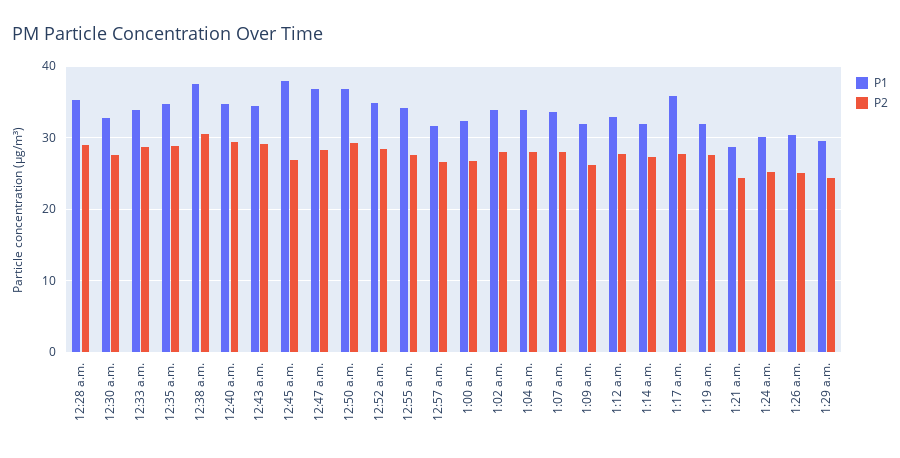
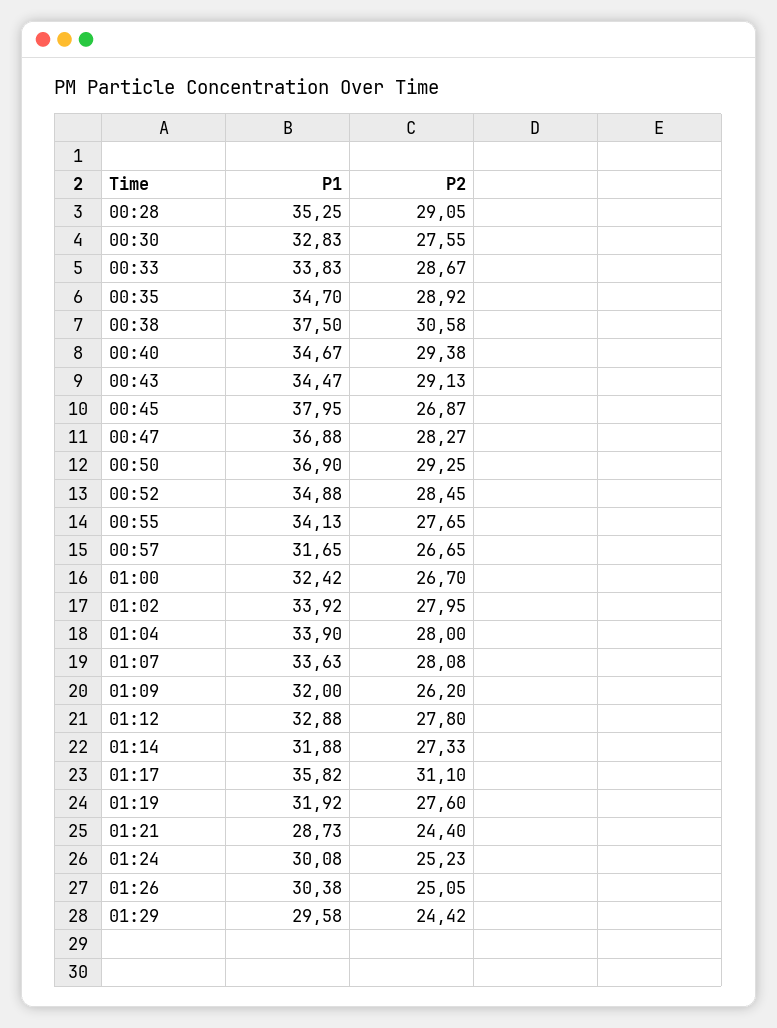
  {
    "P1": {
      "12:28 a.m.": 35.25,
      "12:30 a.m.": 32.83,
      "12:33 a.m.": 33.83,
      "12:35 a.m.": 34.7,
      "12:38 a.m.": 37.5,
      "12:40 a.m.": 34.67,
      "12:43 a.m.": 34.47,
      "12:45 a.m.": 37.95,
      "12:47 a.m.": 36.88,
      "12:50 a.m.": 36.9,
      "12:52 a.m.": 34.88,
      "12:55 a.m.": 34.13,
      "12:57 a.m.": 31.65,
      "1:00 a.m.": 32.42,
      "1:02 a.m.": 33.92,
      "1:04 a.m.": 33.9,
      "1:07 a.m.": 33.63,
      "1:09 a.m.": 32,
      "1:12 a.m.": 32.88,
      "1:14 a.m.": 31.88,
      "1:17 a.m.": 35.82,
      "1:19 a.m.": 31.92,
      "1:21 a.m.": 28.73,
      "1:24 a.m.": 30.08,
      "1:26 a.m.": 30.38,
      "1:29 a.m.": 29.58
    },
    "P2": {
      "12:28 a.m.": 29.05,
      "12:30 a.m.": 27.55,
      "12:33 a.m.": 28.67,
      "12:35 a.m.": 28.92,
      "12:38 a.m.": 30.58,
      "12:40 a.m.": 29.38,
      "12:43 a.m.": 29.13,
      "12:45 a.m.": 26.87,
      "12:47 a.m.": 28.27,
      "12:50 a.m.": 29.25,
      "12:52 a.m.": 28.45,
      "12:55 a.m.": 27.65,
      "12:57 a.m.": 26.65,
      "1:00 a.m.": 26.7,
      "1:02 a.m.": 27.95,
      "1:04 a.m.": 28,
      "1:07 a.m.": 28.08,
      "1:09 a.m.": 26.2,
      "1:12 a.m.": 27.8,
      "1:14 a.m.": 27.33,
-     "1:17 a.m.": 28,
+     "1:17 a.m.": 31.1,
      "1:19 a.m.": 27.6,
      "1:21 a.m.": 24.4,
      "1:24 a.m.": 25.23,
      "1:26 a.m.": 25.05,
      "1:29 a.m.": 24.42
    }
  }

